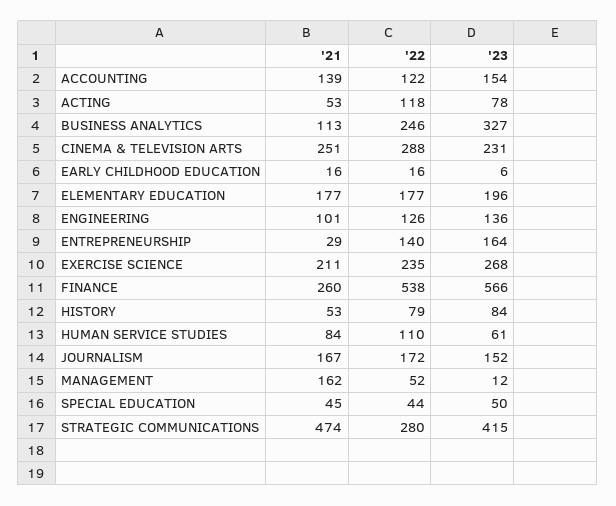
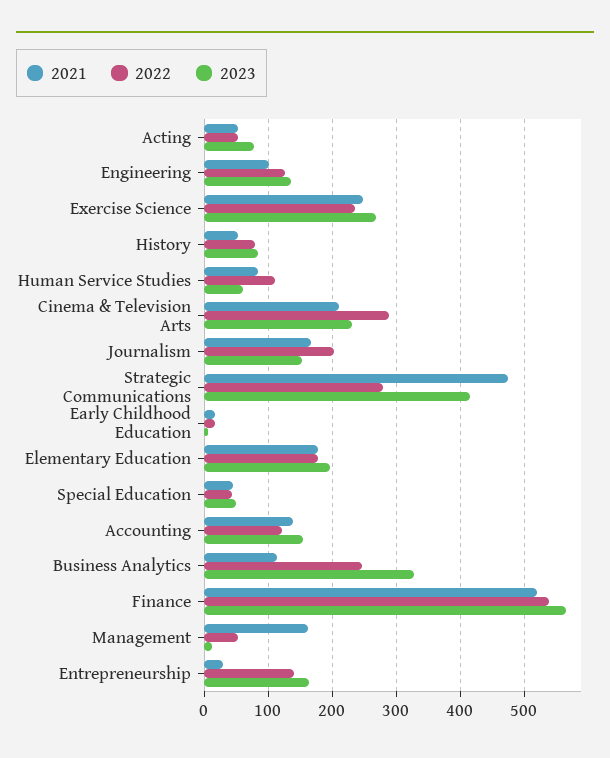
  {
    "'21": {
      "ACCOUNTING": 139,
      "ACTING": 53,
      "BUSINESS ANALYTICS": 113,
-     "CINEMA & TELEVISION ARTS": 251,
+     "CINEMA & TELEVISION ARTS": 210,
      "EARLY CHILDHOOD EDUCATION": 16,
      "ELEMENTARY EDUCATION": 177,
      "ENGINEERING": 101,
      "ENTREPRENEURSHIP": 29,
-     "EXERCISE SCIENCE": 211,
+     "EXERCISE SCIENCE": 250,
-     "FINANCE": 260,
+     "FINANCE": 520,
      "HISTORY": 53,
      "HUMAN SERVICE STUDIES": 84,
      "JOURNALISM": 167,
      "MANAGEMENT": 162,
      "SPECIAL EDUCATION": 45,
      "STRATEGIC COMMUNICATIONS": 474
    },
    "'22": {
      "ACCOUNTING": 122,
-     "ACTING": 118,
+     "ACTING": 50,
      "BUSINESS ANALYTICS": 246,
      "CINEMA & TELEVISION ARTS": 288,
      "EARLY CHILDHOOD EDUCATION": 16,
      "ELEMENTARY EDUCATION": 177,
      "ENGINEERING": 126,
      "ENTREPRENEURSHIP": 140,
      "EXERCISE SCIENCE": 235,
      "FINANCE": 538,
      "HISTORY": 79,
      "HUMAN SERVICE STUDIES": 110,
-     "JOURNALISM": 172,
+     "JOURNALISM": 200,
      "MANAGEMENT": 52,
      "SPECIAL EDUCATION": 44,
      "STRATEGIC COMMUNICATIONS": 280
    },
    "'23": {
      "ACCOUNTING": 154,
      "ACTING": 78,
      "BUSINESS ANALYTICS": 327,
      "CINEMA & TELEVISION ARTS": 231,
      "EARLY CHILDHOOD EDUCATION": 6,
      "ELEMENTARY EDUCATION": 196,
      "ENGINEERING": 136,
      "ENTREPRENEURSHIP": 164,
      "EXERCISE SCIENCE": 268,
      "FINANCE": 566,
      "HISTORY": 84,
      "HUMAN SERVICE STUDIES": 61,
      "JOURNALISM": 152,
      "MANAGEMENT": 12,
      "SPECIAL EDUCATION": 50,
      "STRATEGIC COMMUNICATIONS": 415
    }
  }

